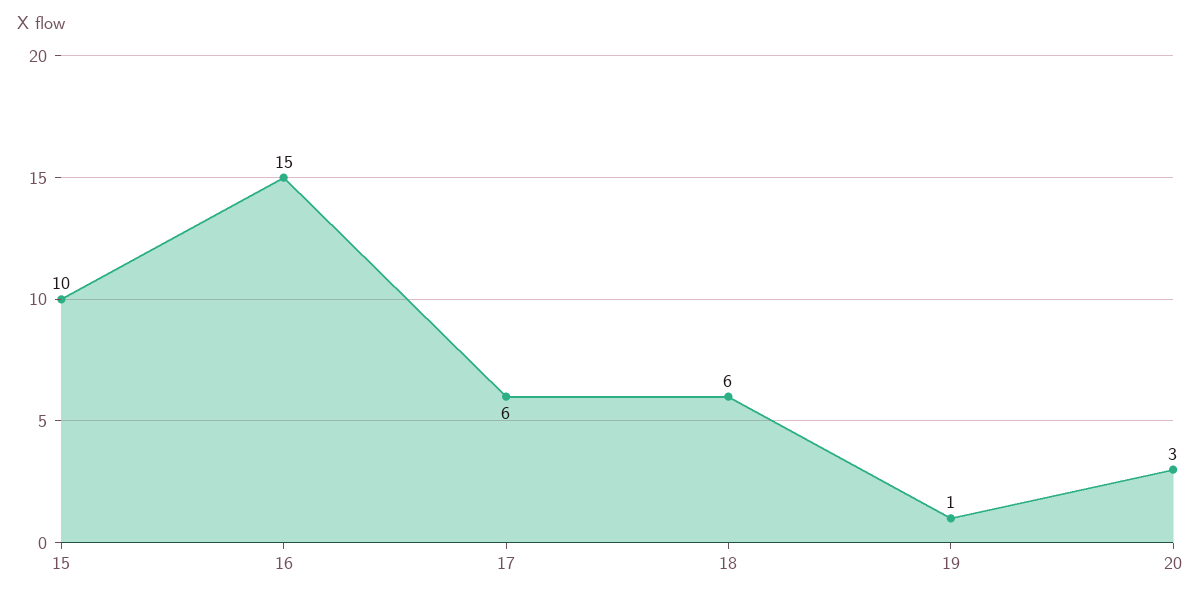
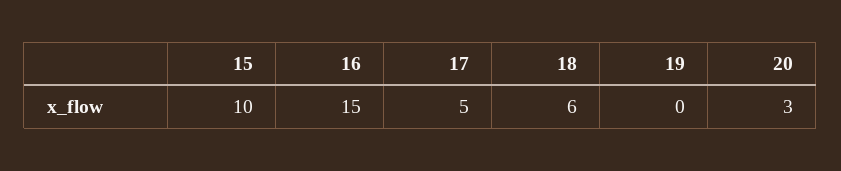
  {
    "15": 10,
    "16": 15,
-   "17": 6,
+   "17": 5,
    "18": 6,
-   "19": 1,
+   "19": 0,
    "20": 3
  }

